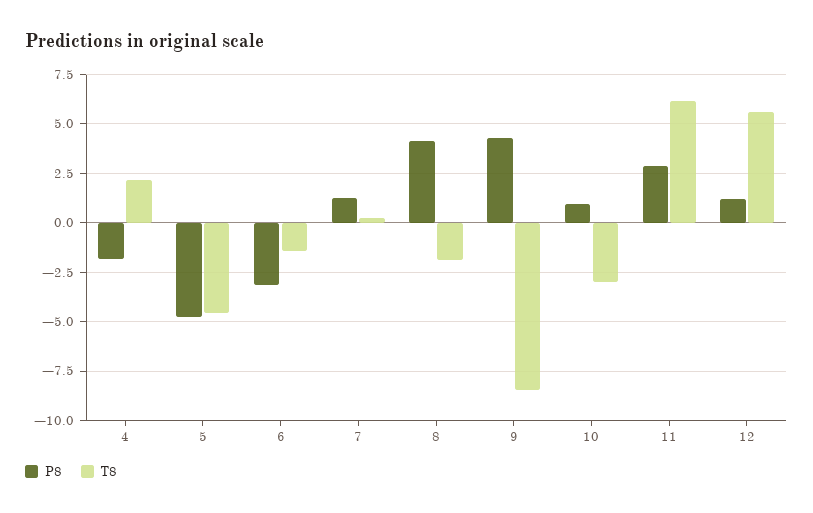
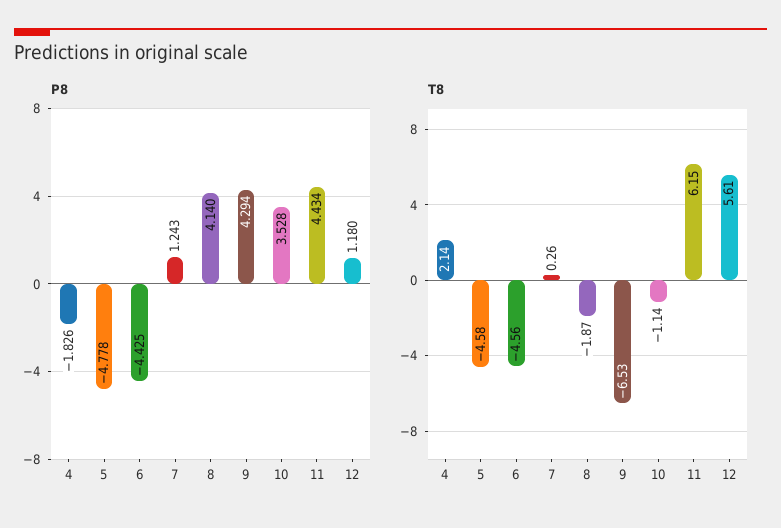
  {
    "P8": {
      "4": -1.826,
      "5": -4.778,
-     "6": -3,
+     "6": -4.425,
      "7": 1.243,
      "8": 4.14,
      "9": 4.294,
-     "10": 1,
+     "10": 3.528,
-     "11": 3,
+     "11": 4.434,
      "12": 1.18
    },
    "T8": {
      "4": 2.14,
      "5": -4.58,
-     "6": -1.5,
+     "6": -4.56,
      "7": 0.26,
      "8": -1.87,
-     "9": -8.5,
+     "9": -6.53,
-     "10": -3,
+     "10": -1.14,
      "11": 6.15,
      "12": 5.61
    }
  }

